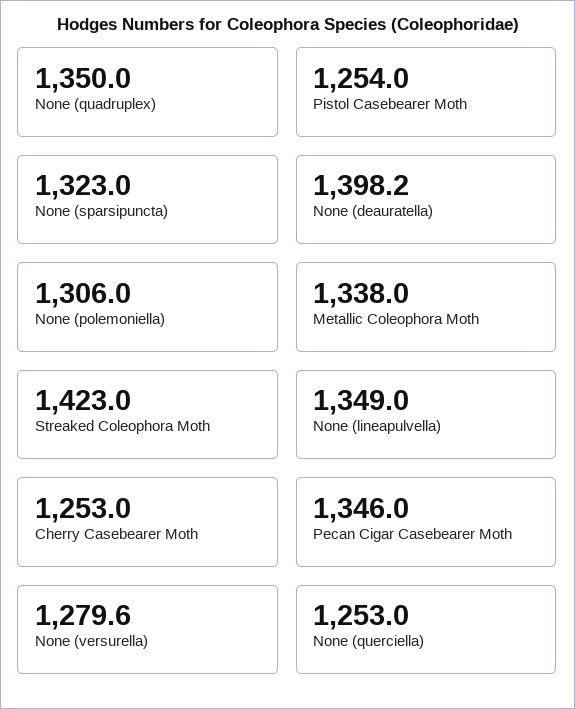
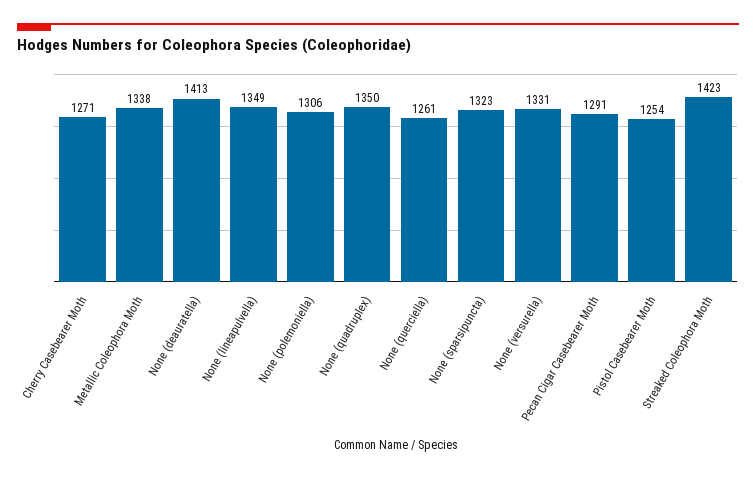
  {
    "None (quadruplex)": 1350,
    "Pistol Casebearer Moth": 1254,
    "None (sparsipuncta)": 1323,
-   "None (deauratella)": 1398.2,
+   "None (deauratella)": 1413,
    "None (polemoniella)": 1306,
    "Metallic Coleophora Moth": 1338,
    "Streaked Coleophora Moth": 1423,
    "None (lineapulvella)": 1349,
-   "Cherry Casebearer Moth": 1253,
+   "Cherry Casebearer Moth": 1271,
-   "Pecan Cigar Casebearer Moth": 1346,
+   "Pecan Cigar Casebearer Moth": 1291,
-   "None (versurella)": 1279.6,
+   "None (versurella)": 1331,
-   "None (querciella)": 1253
+   "None (querciella)": 1261
  }

